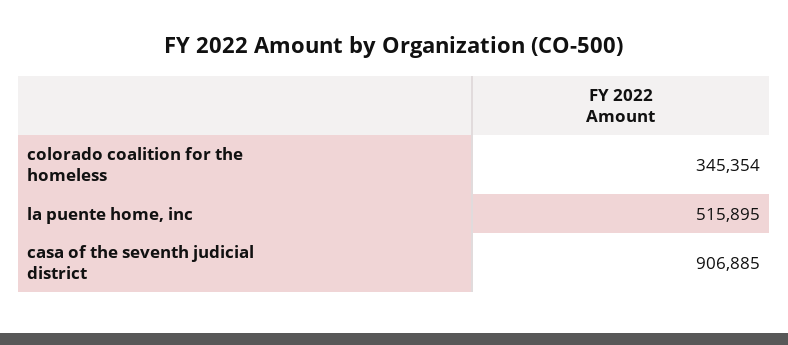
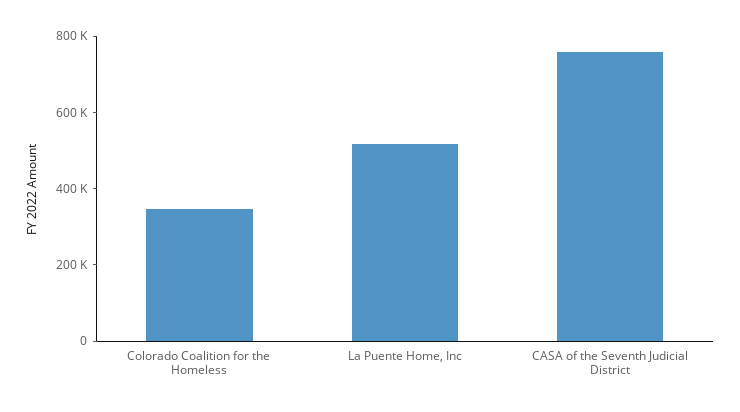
  {
    "colorado coalition for the homeless": 345354,
    "la puente home, inc": 515895,
-   "casa of the seventh judicial district": 906885
+   "casa of the seventh judicial district": 750000
  }

